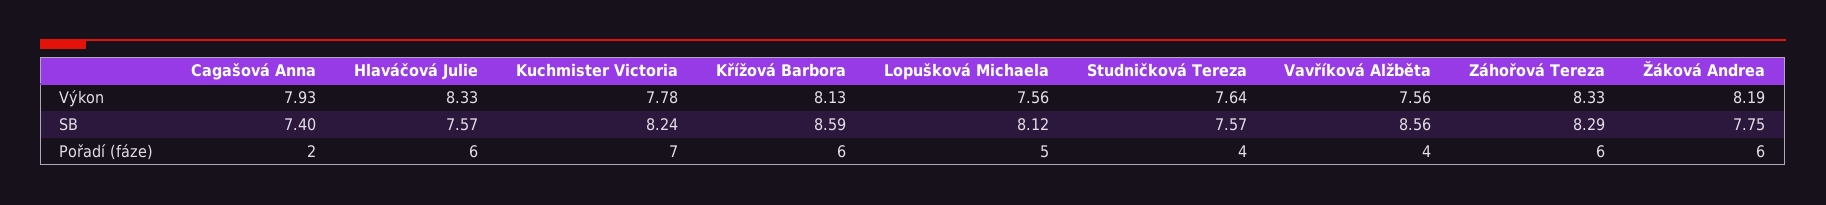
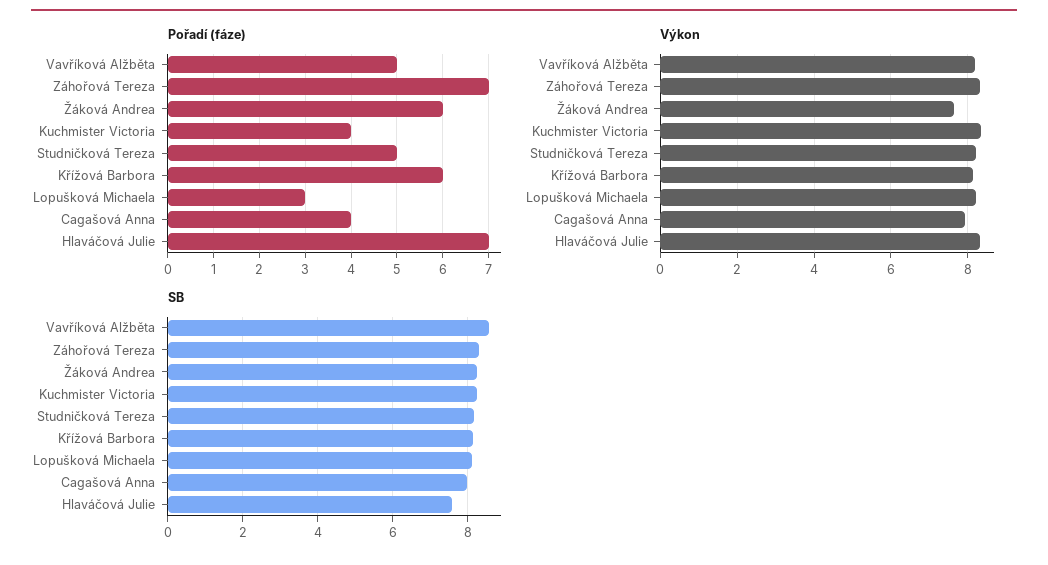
  {
    "Výkon": {
      "Cagašová Anna": 7.93,
      "Hlaváčová Julie": 8.33,
-     "Kuchmister Victoria": 7.78,
+     "Kuchmister Victoria": 8.4,
      "Křížová Barbora": 8.13,
-     "Lopušková Michaela": 7.56,
+     "Lopušková Michaela": 8.2,
-     "Studničková Tereza": 7.64,
+     "Studničková Tereza": 8.2,
-     "Vavříková Alžběta": 7.56,
+     "Vavříková Alžběta": 8.2,
      "Záhořová Tereza": 8.33,
-     "Žáková Andrea": 8.19
+     "Žáková Andrea": 7.6
    },
    "SB": {
-     "Cagašová Anna": 7.4,
+     "Cagašová Anna": 8,
      "Hlaváčová Julie": 7.57,
      "Kuchmister Victoria": 8.24,
-     "Křížová Barbora": 8.59,
+     "Křížová Barbora": 8.2,
      "Lopušková Michaela": 8.12,
-     "Studničková Tereza": 7.57,
+     "Studničková Tereza": 8.2,
      "Vavříková Alžběta": 8.56,
      "Záhořová Tereza": 8.29,
-     "Žáková Andrea": 7.75
+     "Žáková Andrea": 8.2
    },
    "Pořadí (fáze)": {
-     "Cagašová Anna": 2,
+     "Cagašová Anna": 4,
-     "Hlaváčová Julie": 6,
+     "Hlaváčová Julie": 7,
-     "Kuchmister Victoria": 7,
+     "Kuchmister Victoria": 4,
      "Křížová Barbora": 6,
-     "Lopušková Michaela": 5,
+     "Lopušková Michaela": 3,
-     "Studničková Tereza": 4,
+     "Studničková Tereza": 5,
-     "Vavříková Alžběta": 4,
+     "Vavříková Alžběta": 5,
-     "Záhořová Tereza": 6,
+     "Záhořová Tereza": 7,
      "Žáková Andrea": 6
    }
  }

